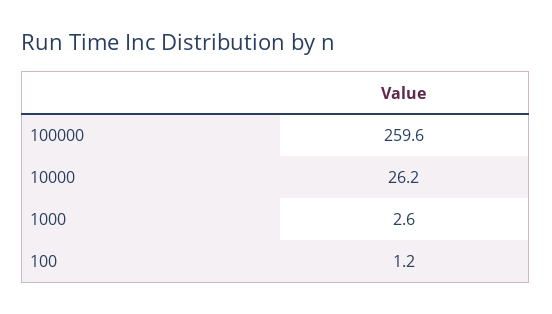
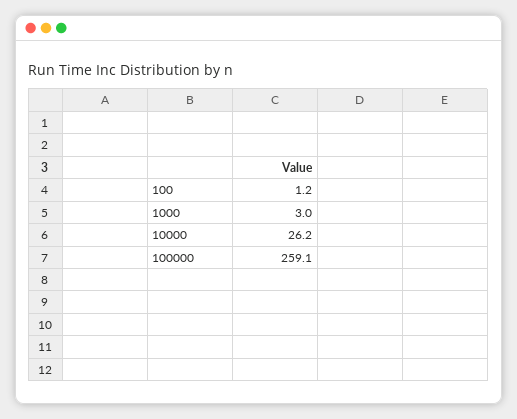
  {
-   "100000": 259.6,
+   "100000": 259.1,
    "10000": 26.2,
-   "1000": 2.6,
+   "1000": 3,
    "100": 1.2
  }

